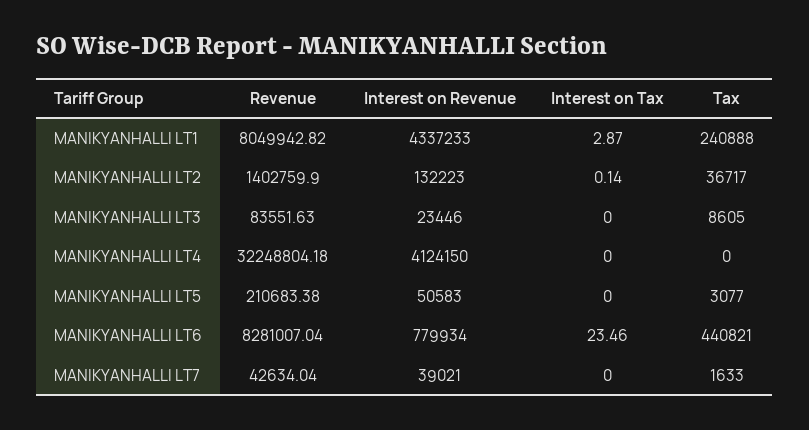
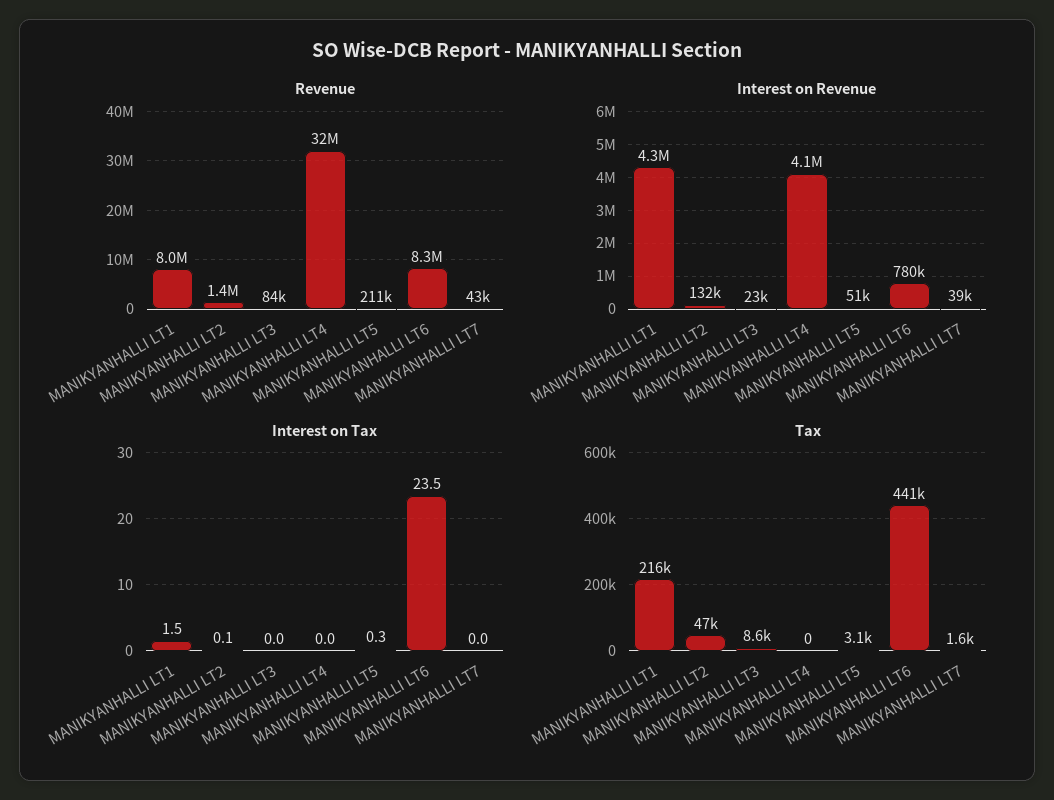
  {
    "Revenue": {
      "MANIKYANHALLI LT1": 8049942.82,
      "MANIKYANHALLI LT2": 1402759.9,
      "MANIKYANHALLI LT3": 83551.63,
      "MANIKYANHALLI LT4": 32248804.18,
      "MANIKYANHALLI LT5": 210683.38,
      "MANIKYANHALLI LT6": 8281007.04,
      "MANIKYANHALLI LT7": 42634.04
    },
    "Interest on Revenue": {
      "MANIKYANHALLI LT1": 4337233,
      "MANIKYANHALLI LT2": 132223,
      "MANIKYANHALLI LT3": 23446,
      "MANIKYANHALLI LT4": 4124150,
      "MANIKYANHALLI LT5": 50583,
      "MANIKYANHALLI LT6": 779934,
      "MANIKYANHALLI LT7": 39021
    },
    "Interest on Tax": {
-     "MANIKYANHALLI LT1": 2.87,
+     "MANIKYANHALLI LT1": 1.5,
      "MANIKYANHALLI LT2": 0.14,
      "MANIKYANHALLI LT3": 0,
      "MANIKYANHALLI LT4": 0,
-     "MANIKYANHALLI LT5": 0,
+     "MANIKYANHALLI LT5": 0.3,
      "MANIKYANHALLI LT6": 23.46,
      "MANIKYANHALLI LT7": 0
    },
    "Tax": {
-     "MANIKYANHALLI LT1": 240888,
+     "MANIKYANHALLI LT1": 216000,
-     "MANIKYANHALLI LT2": 36717,
+     "MANIKYANHALLI LT2": 47000,
      "MANIKYANHALLI LT3": 8605,
      "MANIKYANHALLI LT4": 0,
      "MANIKYANHALLI LT5": 3077,
      "MANIKYANHALLI LT6": 440821,
      "MANIKYANHALLI LT7": 1633
    }
  }

